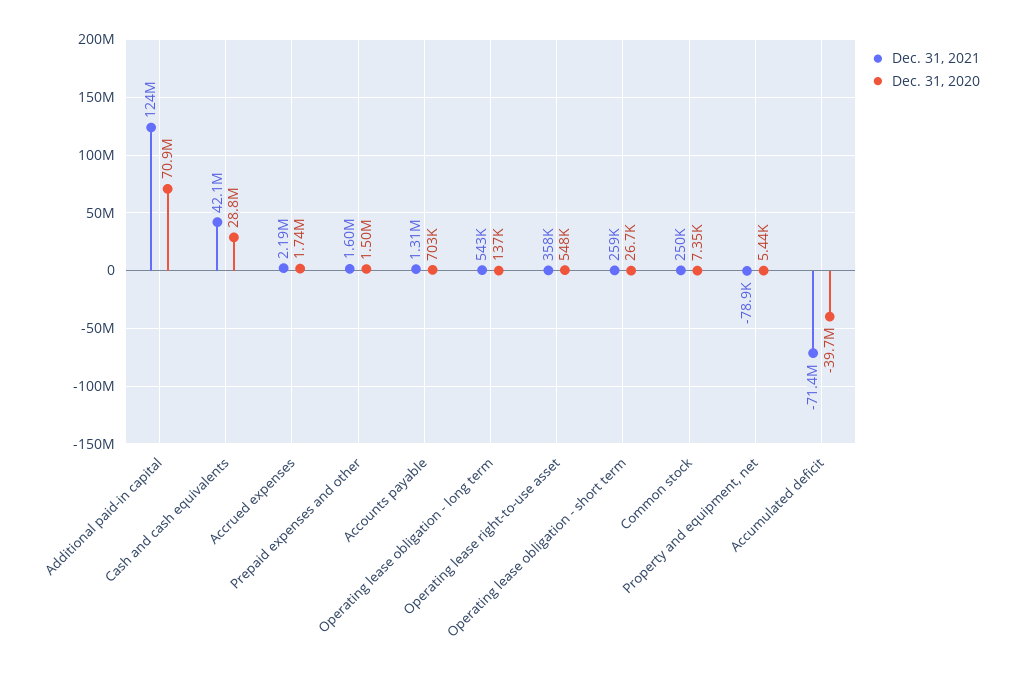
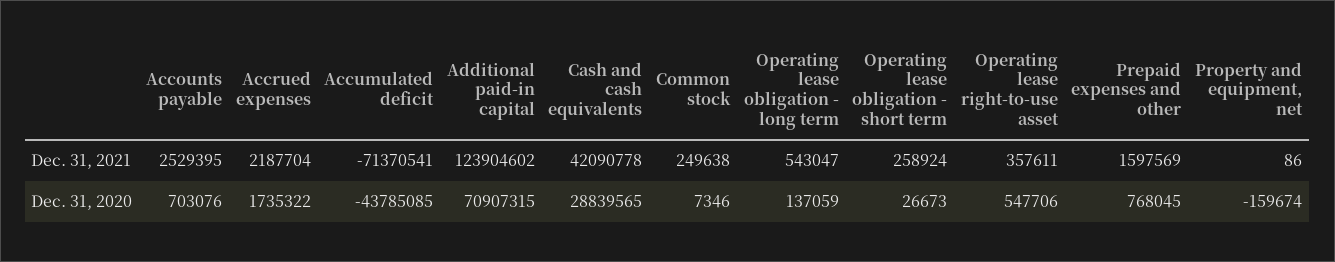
  {
    "Dec. 31, 2021": {
      "Additional paid-in capital": 123904602,
      "Cash and cash equivalents": 42090778,
      "Accrued expenses": 2187704,
      "Prepaid expenses and other": 1597569,
-     "Accounts payable": 1310000,
+     "Accounts payable": 2529395,
      "Operating lease obligation - long term": 543047,
      "Operating lease right-to-use asset": 357611,
      "Operating lease obligation - short term": 258924,
      "Common stock": 249638,
-     "Property and equipment, net": -78900,
+     "Property and equipment, net": 86,
      "Accumulated deficit": -71370541
    },
    "Dec. 31, 2020": {
      "Additional paid-in capital": 70907315,
      "Cash and cash equivalents": 28839565,
      "Accrued expenses": 1735322,
-     "Prepaid expenses and other": 1500000,
+     "Prepaid expenses and other": 768045,
      "Accounts payable": 703076,
      "Operating lease obligation - long term": 137059,
      "Operating lease right-to-use asset": 547706,
      "Operating lease obligation - short term": 26673,
      "Common stock": 7346,
-     "Property and equipment, net": 5440,
+     "Property and equipment, net": -159674,
-     "Accumulated deficit": -39700000
+     "Accumulated deficit": -43785085
    }
  }

